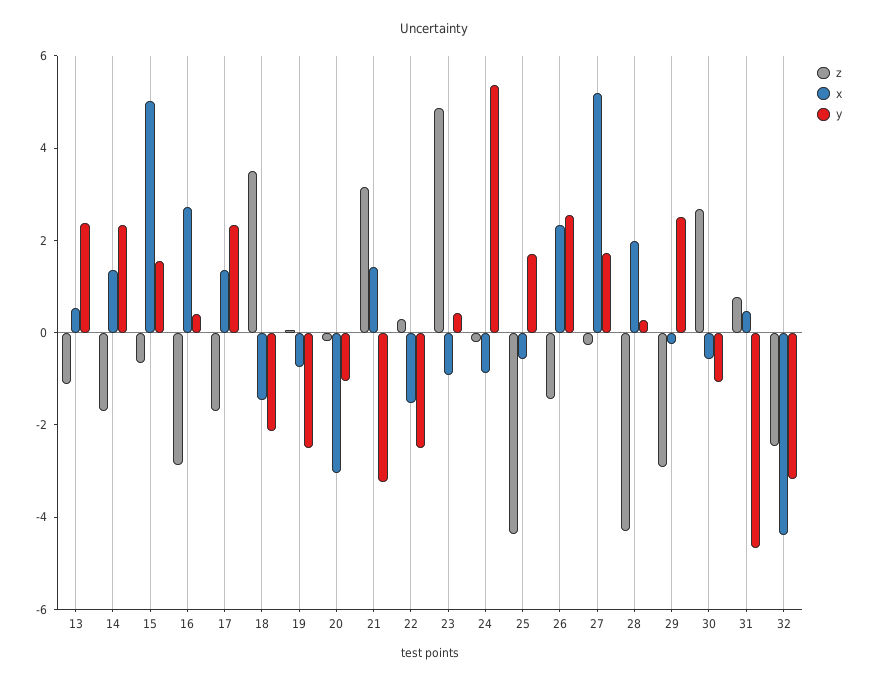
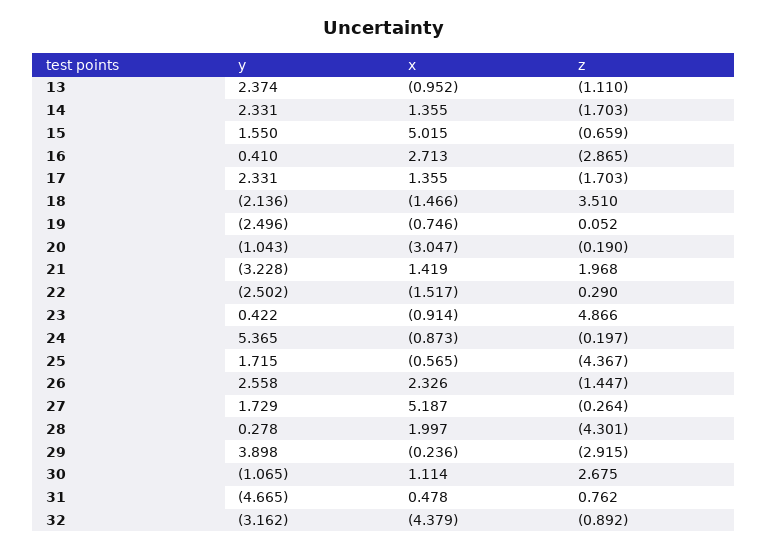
  {
    "z": {
      "13": -1.11,
      "14": -1.703,
      "15": -0.659,
      "16": -2.865,
      "17": -1.703,
      "18": 3.51,
      "19": 0.052,
      "20": -0.19,
-     "21": 3,
+     "21": 1.968,
      "22": 0.29,
      "23": 4.866,
      "24": -0.197,
      "25": -4.367,
      "26": -1.447,
      "27": -0.264,
      "28": -4.301,
      "29": -2.915,
      "30": 2.675,
      "31": 0.762,
-     "32": -2.5
+     "32": -0.892
    },
    "x": {
-     "13": 0.5,
+     "13": -0.952,
      "14": 1.355,
      "15": 5.015,
      "16": 2.713,
      "17": 1.355,
      "18": -1.466,
      "19": -0.746,
      "20": -3.047,
      "21": 1.419,
      "22": -1.517,
      "23": -0.914,
      "24": -0.873,
      "25": -0.565,
      "26": 2.326,
      "27": 5.187,
      "28": 1.997,
      "29": -0.236,
-     "30": -0.5,
+     "30": 1.114,
      "31": 0.478,
      "32": -4.379
    },
    "y": {
      "13": 2.374,
      "14": 2.331,
      "15": 1.55,
      "16": 0.41,
      "17": 2.331,
      "18": -2.136,
      "19": -2.496,
      "20": -1.043,
      "21": -3.228,
      "22": -2.502,
      "23": 0.422,
      "24": 5.365,
      "25": 1.715,
      "26": 2.558,
      "27": 1.729,
      "28": 0.278,
-     "29": 2.5,
+     "29": 3.898,
      "30": -1.065,
      "31": -4.665,
      "32": -3.162
    }
  }

